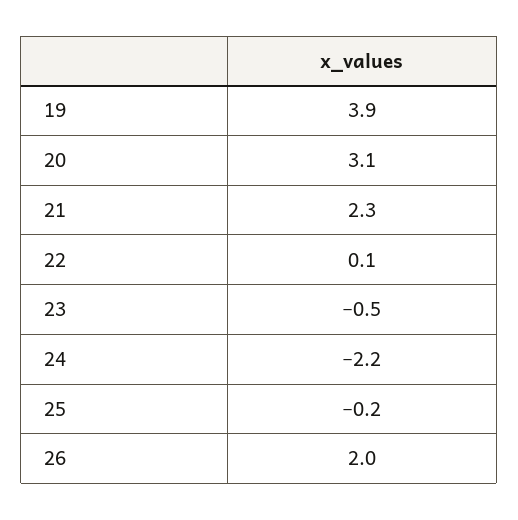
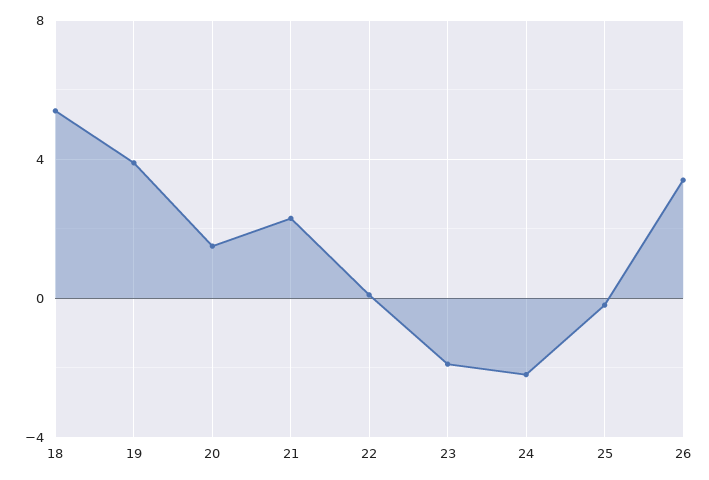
  {
    "19": 3.9,
-   "20": 3.1,
+   "20": 1.5,
    "21": 2.3,
    "22": 0.1,
-   "23": -0.5,
+   "23": -2,
    "24": -2.2,
    "25": -0.2,
-   "26": 2
+   "26": 3.5,
+   "18": 5.5
  }

